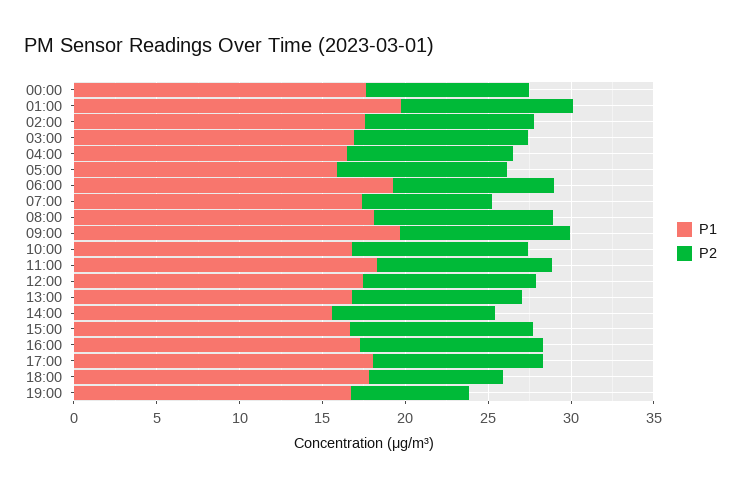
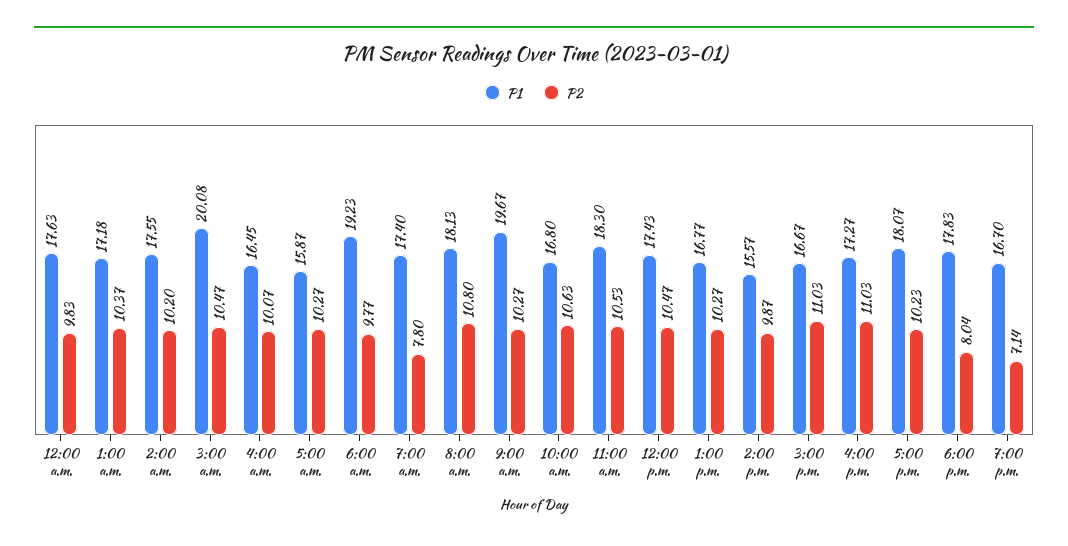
  {
    "P1": {
      "00:00": 17.63,
-     "01:00": 20,
+     "01:00": 17.18,
      "02:00": 17.55,
-     "03:00": 17,
+     "03:00": 20.08,
      "04:00": 16.45,
      "05:00": 15.87,
      "06:00": 19.23,
      "07:00": 17.4,
      "08:00": 18.13,
      "09:00": 19.67,
      "10:00": 16.8,
      "11:00": 18.3,
      "12:00": 17.43,
      "13:00": 16.77,
      "14:00": 15.57,
      "15:00": 16.67,
      "16:00": 17.27,
      "17:00": 18.07,
      "18:00": 17.83,
      "19:00": 16.7
    },
    "P2": {
      "00:00": 9.83,
      "01:00": 10.37,
      "02:00": 10.2,
      "03:00": 10.47,
      "04:00": 10.07,
      "05:00": 10.27,
      "06:00": 9.77,
      "07:00": 7.8,
      "08:00": 10.8,
      "09:00": 10.27,
      "10:00": 10.63,
      "11:00": 10.53,
      "12:00": 10.47,
      "13:00": 10.27,
      "14:00": 9.87,
      "15:00": 11.03,
      "16:00": 11.03,
      "17:00": 10.23,
      "18:00": 8.04,
      "19:00": 7.14
    }
  }

